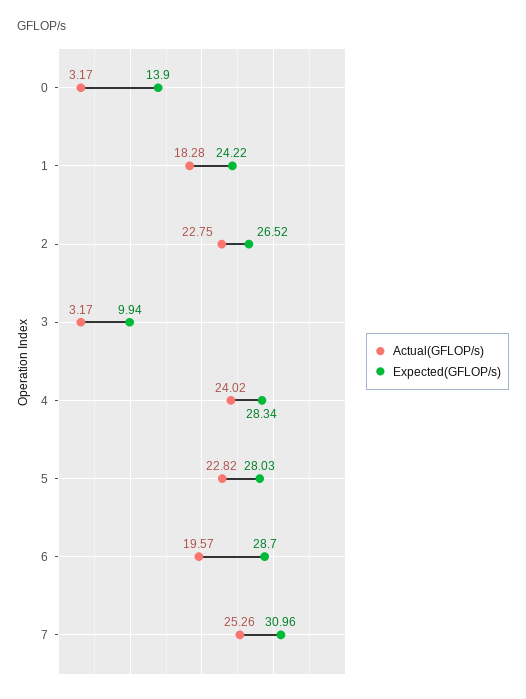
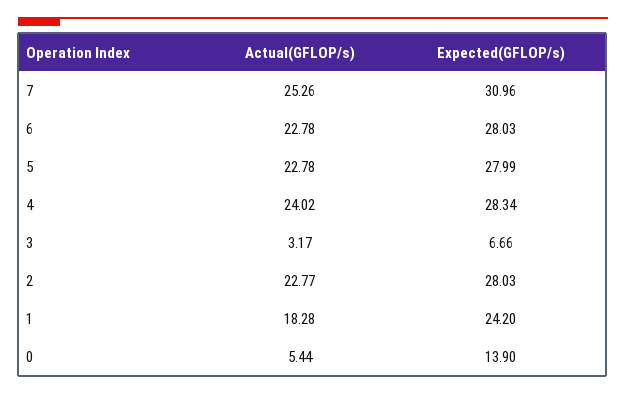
  {
    "Actual(GFLOP/s)": {
-     "0": 3.17,
+     "0": 5.44,
      "1": 18.28,
-     "2": 22.75,
+     "2": 22.77,
      "3": 3.17,
      "4": 24.02,
-     "5": 22.82,
+     "5": 22.78,
-     "6": 19.57,
+     "6": 22.78,
      "7": 25.26
    },
    "Expected(GFLOP/s)": {
      "0": 13.9,
-     "1": 24.22,
+     "1": 24.2,
-     "2": 26.52,
+     "2": 28.03,
-     "3": 9.94,
+     "3": 6.66,
      "4": 28.34,
-     "5": 28.03,
+     "5": 27.99,
-     "6": 28.7,
+     "6": 28.03,
      "7": 30.96
    }
  }

